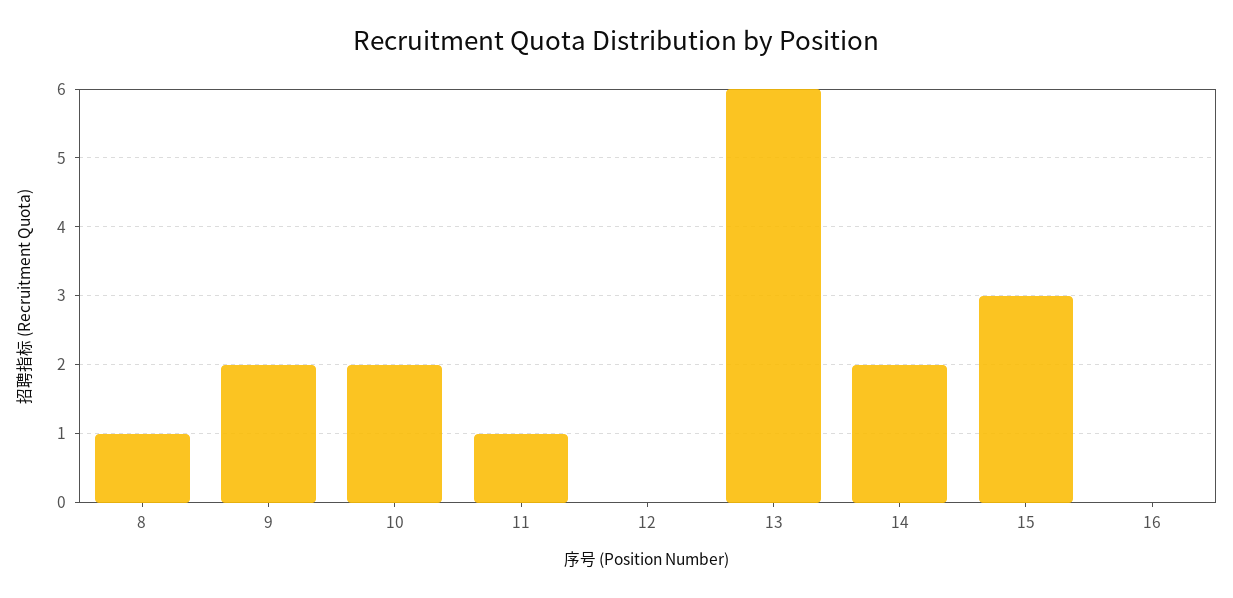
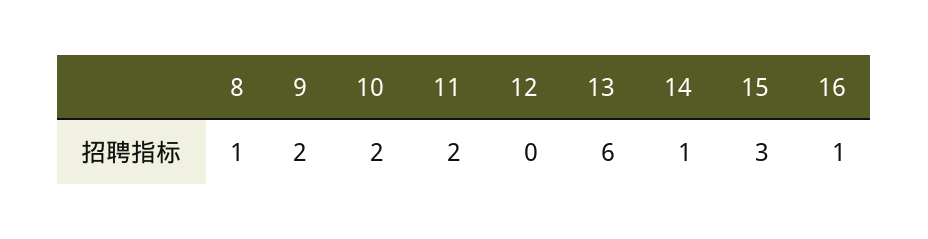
  {
    "8": 1,
    "9": 2,
    "10": 2,
-   "11": 1,
+   "11": 2,
    "12": 0,
    "13": 6,
-   "14": 2,
+   "14": 1,
    "15": 3,
-   "16": 0
+   "16": 1
  }

